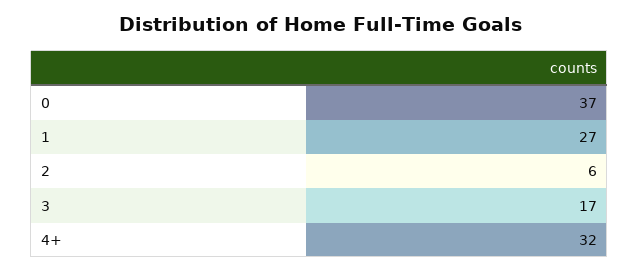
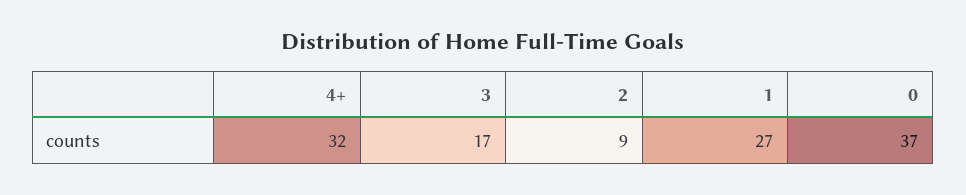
  {
    "0": 37,
    "1": 27,
-   "2": 6,
+   "2": 9,
    "3": 17,
    "4+": 32
  }

